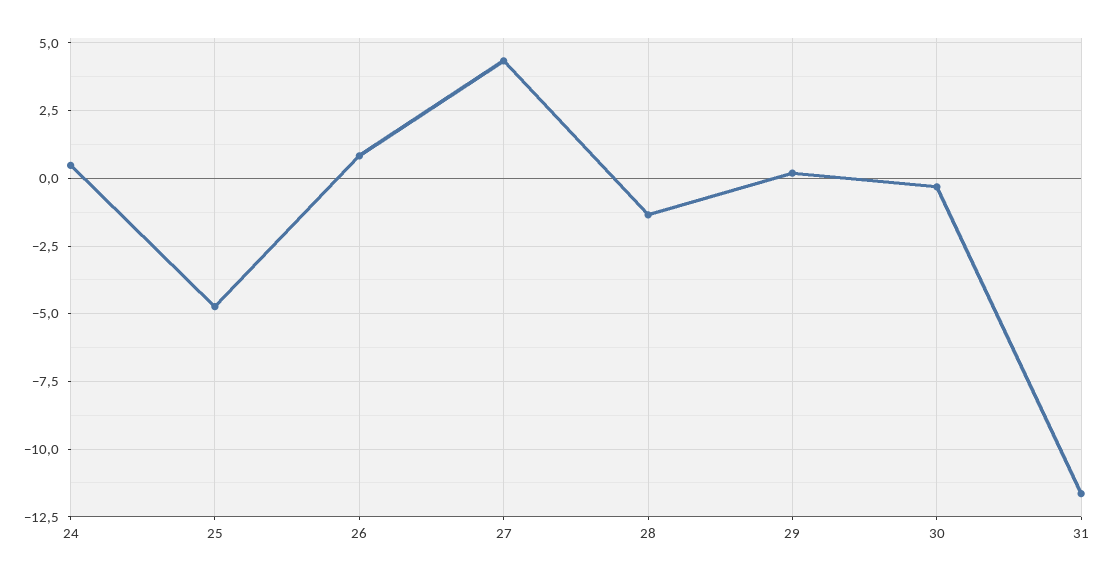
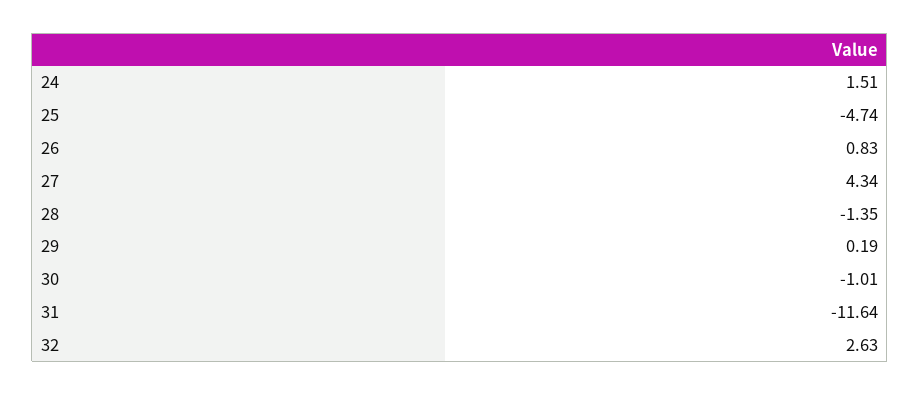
  {
-   "24": 0.5,
+   "24": 1.51,
    "25": -4.74,
    "26": 0.83,
    "27": 4.34,
    "28": -1.35,
    "29": 0.19,
-   "30": -0.25,
+   "30": -1.01,
-   "31": -11.64
+   "31": -11.64,
+   "32": 2.63
  }

